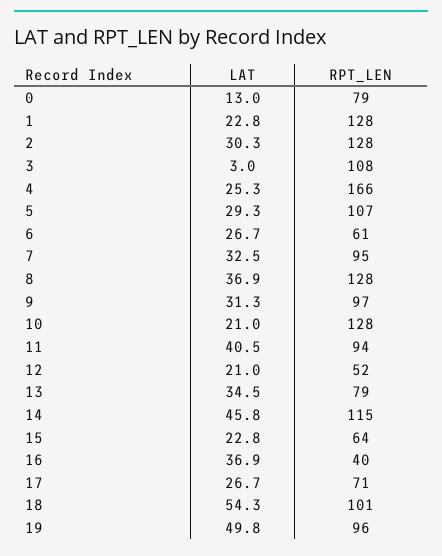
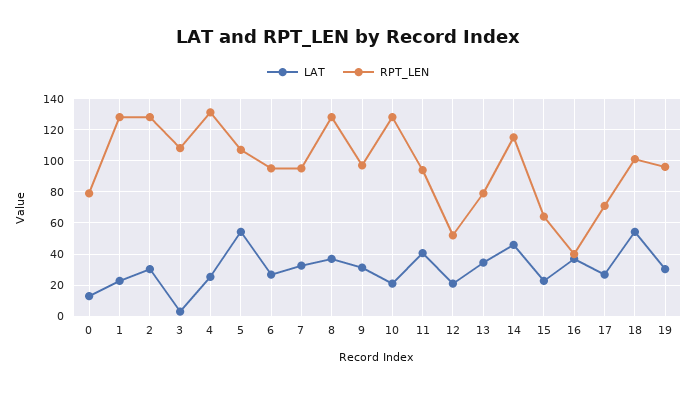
  {
    "LAT": {
      "0": 13,
      "1": 22.8,
      "2": 30.3,
      "3": 3,
      "4": 25.3,
-     "5": 29.3,
+     "5": 55,
      "6": 26.7,
      "7": 32.5,
      "8": 36.9,
      "9": 31.3,
      "10": 21,
      "11": 40.5,
      "12": 21,
      "13": 34.5,
      "14": 45.8,
      "15": 22.8,
      "16": 36.9,
      "17": 26.7,
      "18": 54.3,
-     "19": 49.8
+     "19": 30
    },
    "RPT_LEN": {
      "0": 79,
      "1": 128,
      "2": 128,
      "3": 108,
-     "4": 166,
+     "4": 130,
      "5": 107,
-     "6": 61,
+     "6": 95,
      "7": 95,
      "8": 128,
      "9": 97,
      "10": 128,
      "11": 94,
      "12": 52,
      "13": 79,
      "14": 115,
      "15": 64,
      "16": 40,
      "17": 71,
      "18": 101,
      "19": 96
    }
  }

